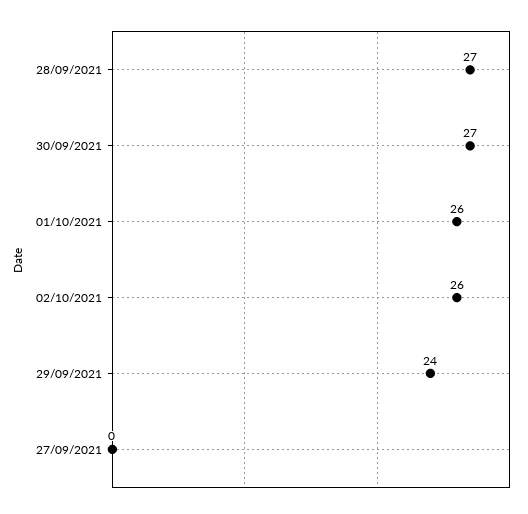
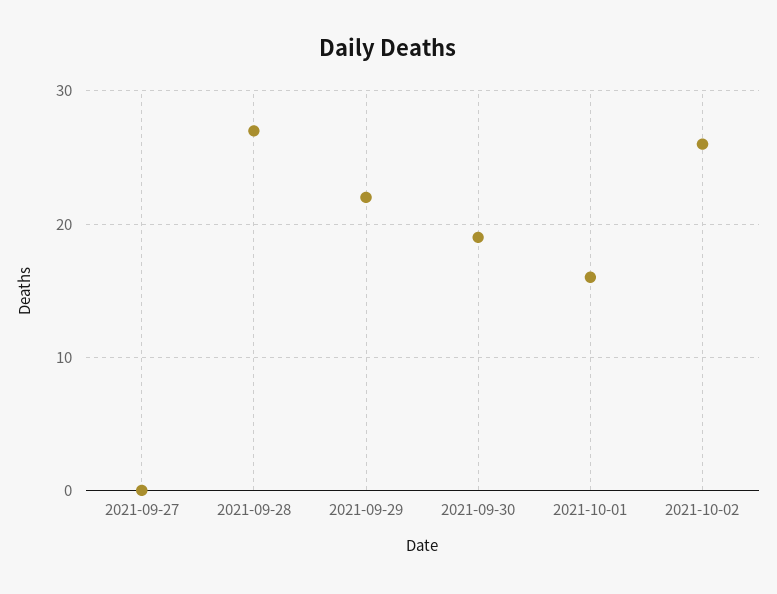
  {
    "28/09/2021": 27,
-   "30/09/2021": 27,
+   "30/09/2021": 19,
-   "01/10/2021": 26,
+   "01/10/2021": 16,
    "02/10/2021": 26,
-   "29/09/2021": 24,
+   "29/09/2021": 22,
    "27/09/2021": 0
  }

